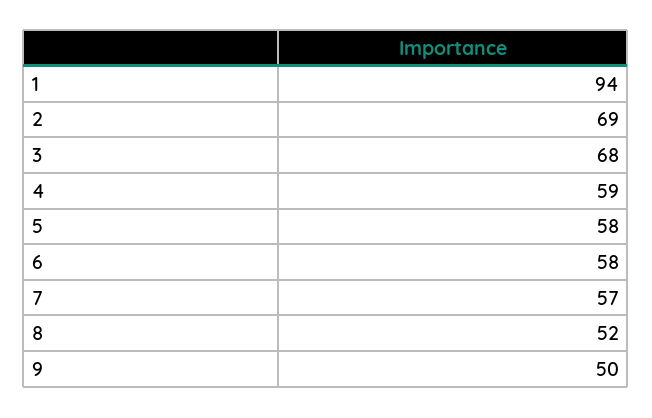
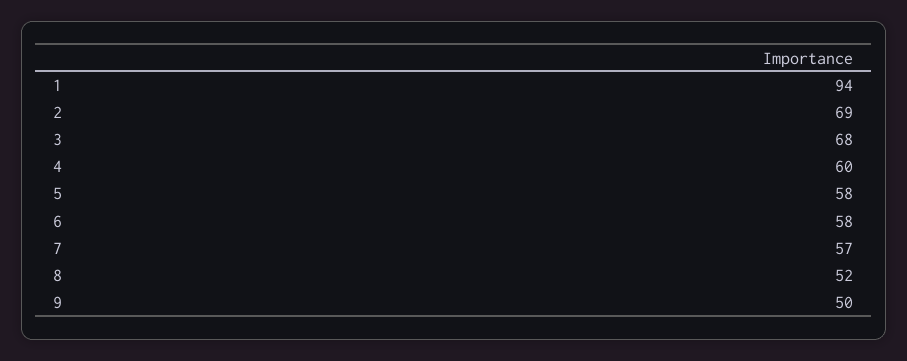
  {
    "1": 94,
    "2": 69,
    "3": 68,
-   "4": 59,
+   "4": 60,
    "5": 58,
    "6": 58,
    "7": 57,
    "8": 52,
    "9": 50
  }

